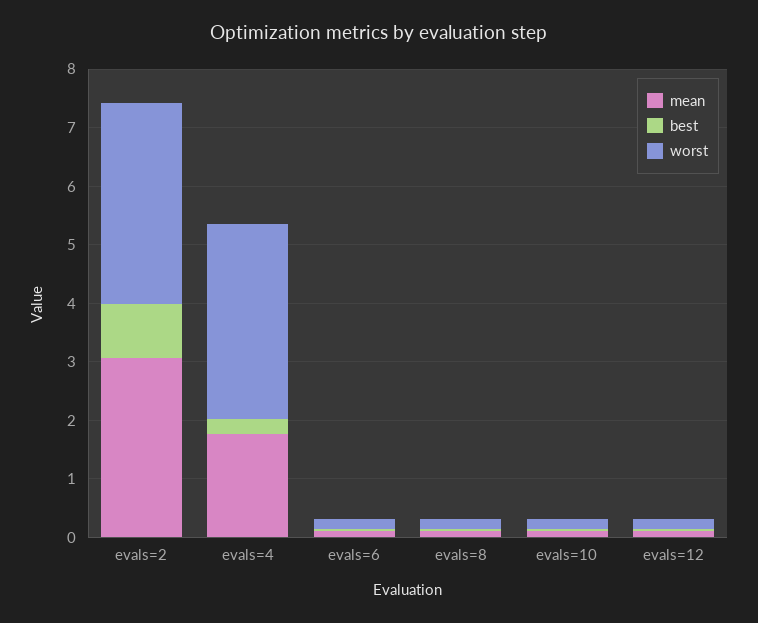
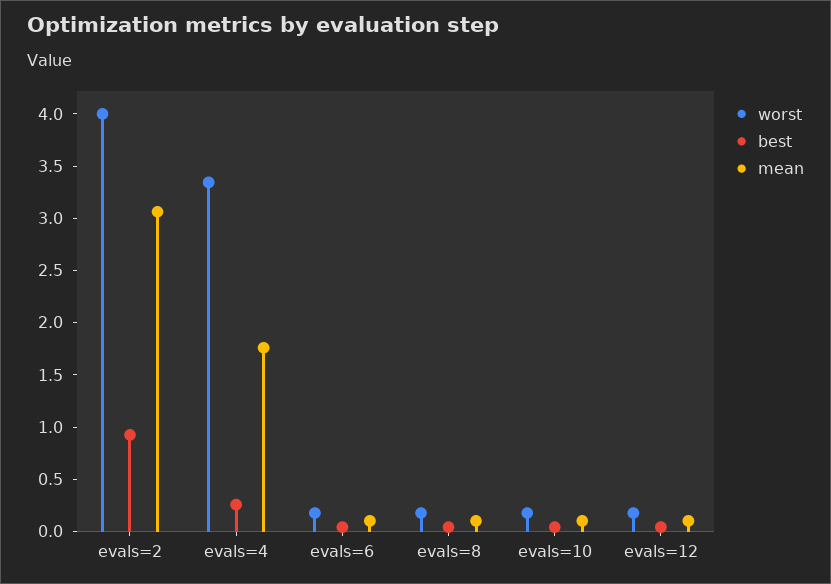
  {
    "mean": {
      "evals=2": 3.1,
      "evals=4": 1.8,
      "evals=6": 0.1,
      "evals=8": 0.1,
      "evals=10": 0.1,
      "evals=12": 0.1
    },
    "best": {
      "evals=2": 0.9,
      "evals=4": 0.3,
      "evals=6": 0,
      "evals=8": 0,
      "evals=10": 0,
      "evals=12": 0
    },
    "worst": {
-     "evals=2": 3.4,
+     "evals=2": 4,
      "evals=4": 3.3,
      "evals=6": 0.2,
      "evals=8": 0.2,
      "evals=10": 0.2,
      "evals=12": 0.2
    }
  }

